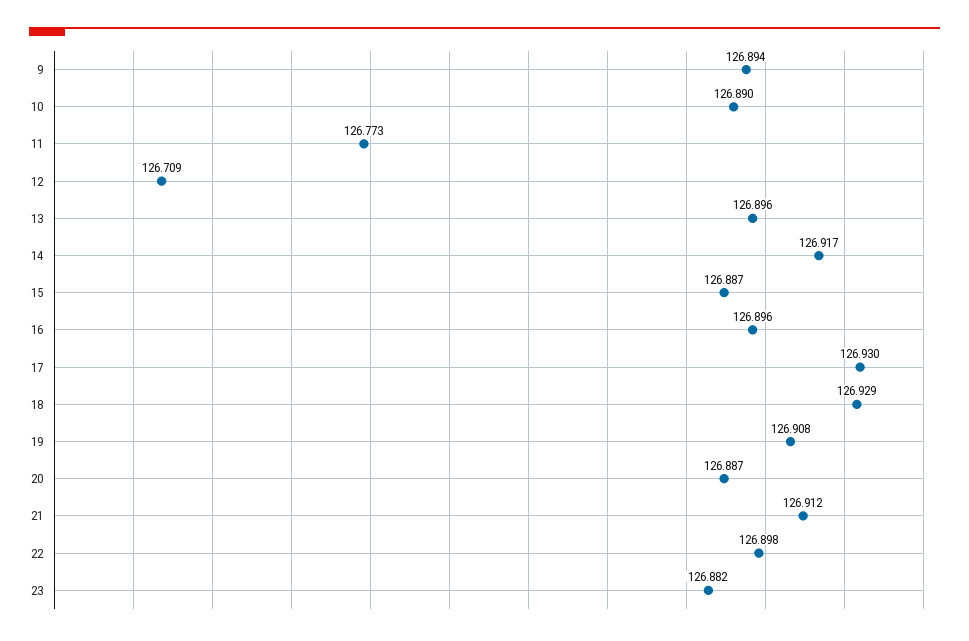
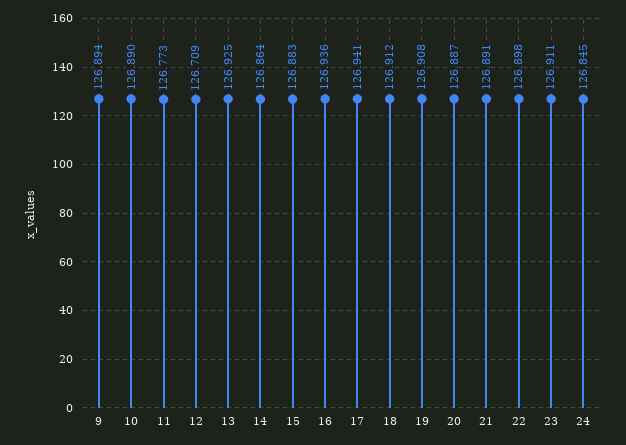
  {
    "9": 126.894,
    "10": 126.89,
    "11": 126.773,
    "12": 126.709,
-   "13": 126.896,
+   "13": 126.925,
-   "14": 126.917,
+   "14": 126.864,
-   "15": 126.887,
+   "15": 126.883,
-   "16": 126.896,
+   "16": 126.936,
-   "17": 126.93,
+   "17": 126.941,
-   "18": 126.929,
+   "18": 126.912,
    "19": 126.908,
    "20": 126.887,
-   "21": 126.912,
+   "21": 126.891,
    "22": 126.898,
-   "23": 126.882
+   "23": 126.911,
+   "24": 126.845
  }

